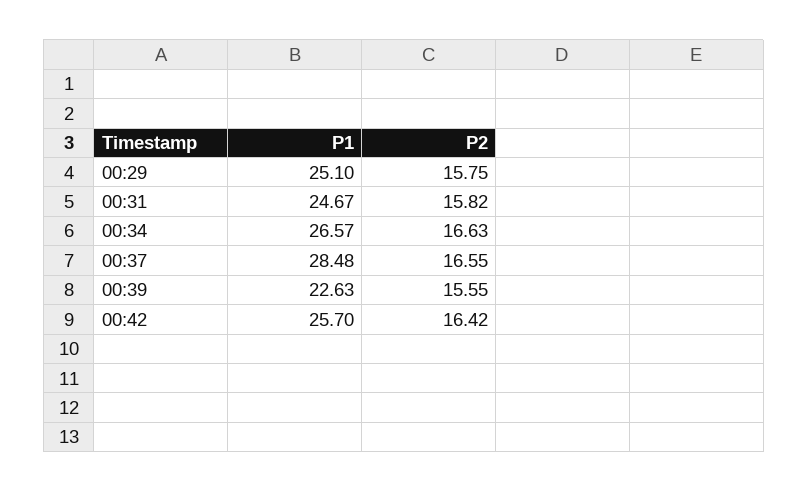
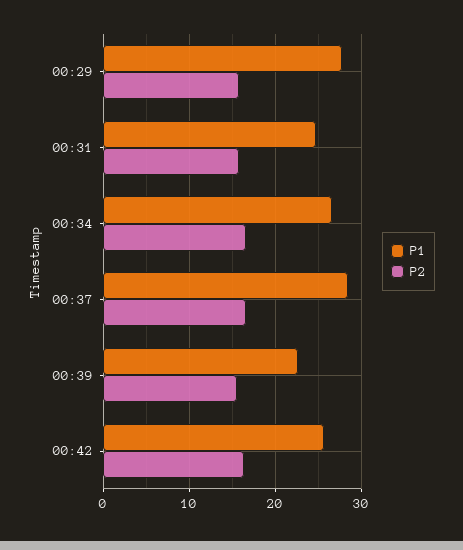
  {
    "P1": {
-     "00:29": 25.1,
+     "00:29": 28,
      "00:31": 24.67,
      "00:34": 26.57,
      "00:37": 28.48,
      "00:39": 22.63,
      "00:42": 25.7
    },
    "P2": {
      "00:29": 15.75,
      "00:31": 15.82,
      "00:34": 16.63,
      "00:37": 16.55,
      "00:39": 15.55,
      "00:42": 16.42
    }
  }

